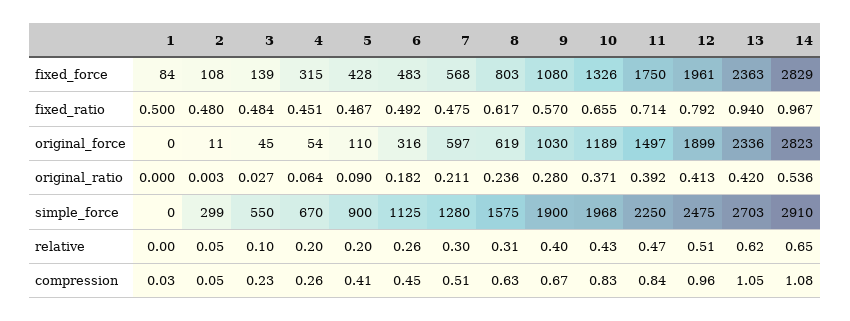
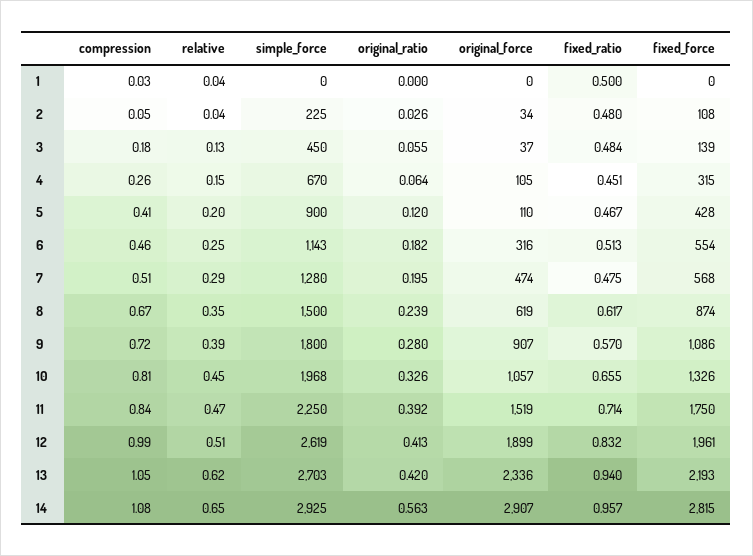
  {
    "1": {
-     "fixed_force": 84,
+     "fixed_force": 0,
      "fixed_ratio": 0.5,
      "original_force": 0,
      "original_ratio": 0,
      "simple_force": 0,
-     "relative": 0,
+     "relative": 0.04,
      "compression": 0.03
    },
    "2": {
      "fixed_force": 108,
      "fixed_ratio": 0.48,
-     "original_force": 11,
+     "original_force": 34,
-     "original_ratio": 0.003,
+     "original_ratio": 0.026,
-     "simple_force": 299,
+     "simple_force": 225,
-     "relative": 0.05,
+     "relative": 0.04,
      "compression": 0.05
    },
    "3": {
      "fixed_force": 139,
      "fixed_ratio": 0.484,
-     "original_force": 45,
+     "original_force": 37,
-     "original_ratio": 0.027,
+     "original_ratio": 0.055,
-     "simple_force": 550,
+     "simple_force": 450,
-     "relative": 0.1,
+     "relative": 0.13,
-     "compression": 0.23
+     "compression": 0.18
    },
    "4": {
      "fixed_force": 315,
      "fixed_ratio": 0.451,
-     "original_force": 54,
+     "original_force": 105,
      "original_ratio": 0.064,
      "simple_force": 670,
-     "relative": 0.2,
+     "relative": 0.15,
      "compression": 0.26
    },
    "5": {
      "fixed_force": 428,
      "fixed_ratio": 0.467,
      "original_force": 110,
-     "original_ratio": 0.09,
+     "original_ratio": 0.12,
      "simple_force": 900,
      "relative": 0.2,
      "compression": 0.41
    },
    "6": {
-     "fixed_force": 483,
+     "fixed_force": 554,
-     "fixed_ratio": 0.492,
+     "fixed_ratio": 0.513,
      "original_force": 316,
      "original_ratio": 0.182,
-     "simple_force": 1125,
+     "simple_force": 1143,
-     "relative": 0.26,
+     "relative": 0.25,
-     "compression": 0.45
+     "compression": 0.46
    },
    "7": {
      "fixed_force": 568,
      "fixed_ratio": 0.475,
-     "original_force": 597,
+     "original_force": 474,
-     "original_ratio": 0.211,
+     "original_ratio": 0.195,
      "simple_force": 1280,
-     "relative": 0.3,
+     "relative": 0.29,
      "compression": 0.51
    },
    "8": {
-     "fixed_force": 803,
+     "fixed_force": 874,
      "fixed_ratio": 0.617,
      "original_force": 619,
-     "original_ratio": 0.236,
+     "original_ratio": 0.239,
-     "simple_force": 1575,
+     "simple_force": 1500,
-     "relative": 0.31,
+     "relative": 0.35,
-     "compression": 0.63
+     "compression": 0.67
    },
    "9": {
-     "fixed_force": 1080,
+     "fixed_force": 1086,
      "fixed_ratio": 0.57,
-     "original_force": 1030,
+     "original_force": 907,
      "original_ratio": 0.28,
-     "simple_force": 1900,
+     "simple_force": 1800,
-     "relative": 0.4,
+     "relative": 0.39,
-     "compression": 0.67
+     "compression": 0.72
    },
    "10": {
      "fixed_force": 1326,
      "fixed_ratio": 0.655,
-     "original_force": 1189,
+     "original_force": 1057,
-     "original_ratio": 0.371,
+     "original_ratio": 0.326,
      "simple_force": 1968,
-     "relative": 0.43,
+     "relative": 0.45,
-     "compression": 0.83
+     "compression": 0.81
    },
    "11": {
      "fixed_force": 1750,
      "fixed_ratio": 0.714,
-     "original_force": 1497,
+     "original_force": 1519,
      "original_ratio": 0.392,
      "simple_force": 2250,
      "relative": 0.47,
      "compression": 0.84
    },
    "12": {
      "fixed_force": 1961,
-     "fixed_ratio": 0.792,
+     "fixed_ratio": 0.832,
      "original_force": 1899,
      "original_ratio": 0.413,
-     "simple_force": 2475,
+     "simple_force": 2619,
      "relative": 0.51,
-     "compression": 0.96
+     "compression": 0.99
    },
    "13": {
-     "fixed_force": 2363,
+     "fixed_force": 2193,
      "fixed_ratio": 0.94,
      "original_force": 2336,
      "original_ratio": 0.42,
      "simple_force": 2703,
      "relative": 0.62,
      "compression": 1.05
    },
    "14": {
-     "fixed_force": 2829,
+     "fixed_force": 2815,
-     "fixed_ratio": 0.967,
+     "fixed_ratio": 0.957,
-     "original_force": 2823,
+     "original_force": 2907,
-     "original_ratio": 0.536,
+     "original_ratio": 0.563,
-     "simple_force": 2910,
+     "simple_force": 2925,
      "relative": 0.65,
      "compression": 1.08
    }
  }

